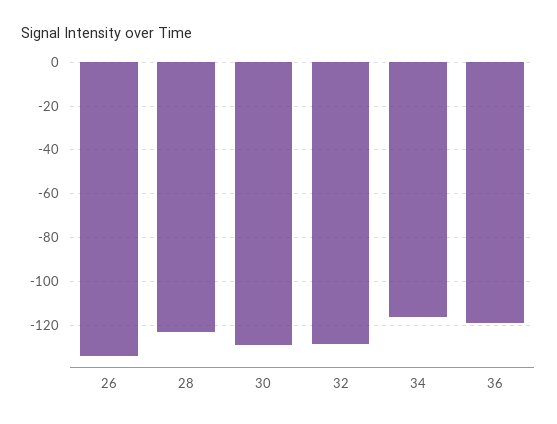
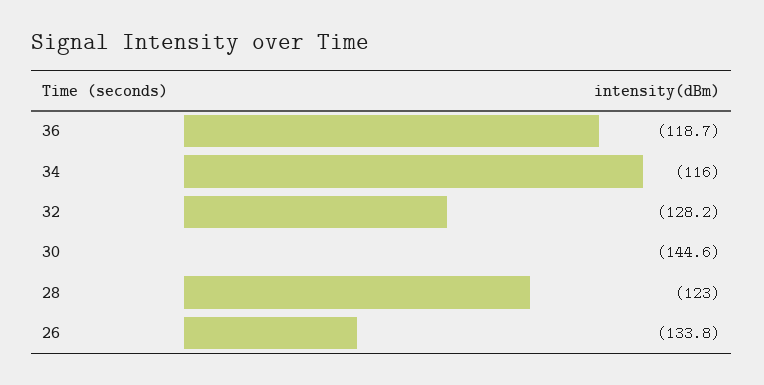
  {
    "26": -133.8,
    "28": -123,
-   "30": -130,
+   "30": -144.6,
    "32": -128.2,
    "34": -116,
    "36": -118.7
  }

